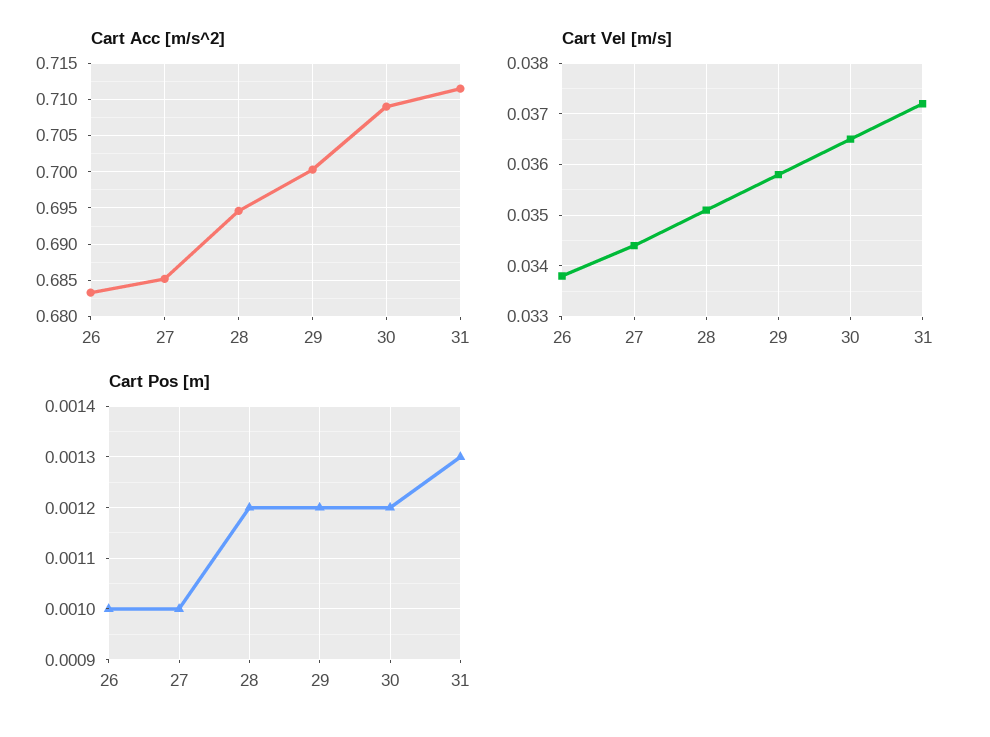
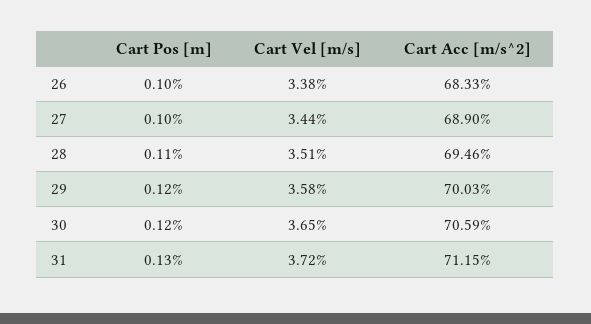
  {
    "Cart Acc [m/s^2]": {
      "26": 0.6833,
-     "27": 0.685,
+     "27": 0.689,
      "28": 0.6946,
      "29": 0.7003,
-     "30": 0.709,
+     "30": 0.7059,
      "31": 0.7115
    },
    "Cart Vel [m/s]": {
      "26": 0.0338,
      "27": 0.0344,
      "28": 0.0351,
      "29": 0.0358,
      "30": 0.0365,
      "31": 0.0372
    },
    "Cart Pos [m]": {
      "26": 0.001,
      "27": 0.001,
-     "28": 0.0012,
+     "28": 0.0011,
      "29": 0.0012,
      "30": 0.0012,
      "31": 0.0013
    }
  }

